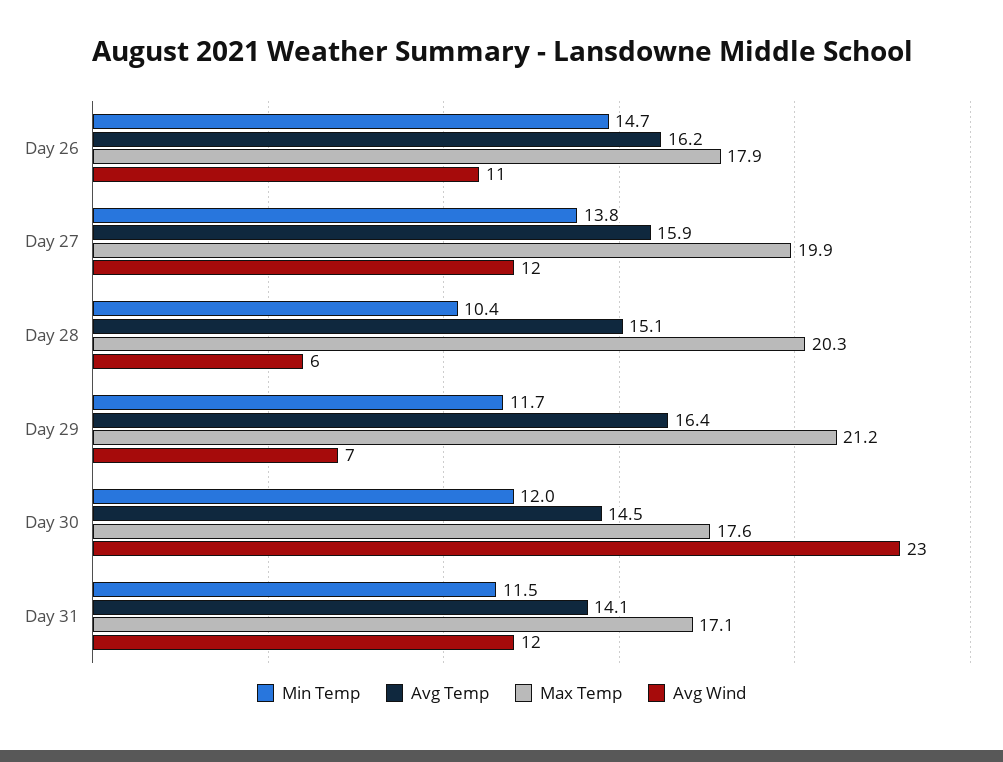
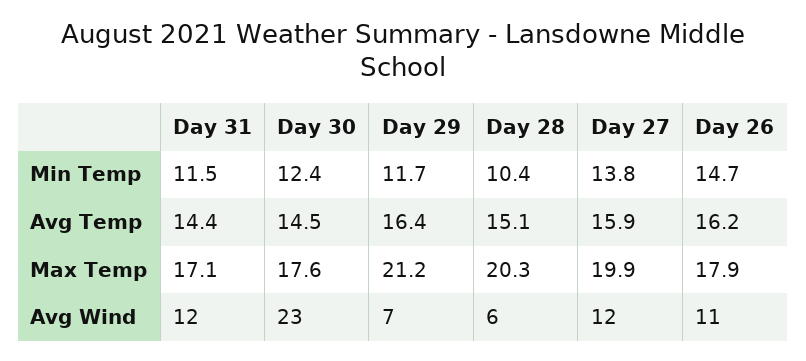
  {
    "Min Temp": {
      "Day 26": 14.7,
      "Day 27": 13.8,
      "Day 28": 10.4,
      "Day 29": 11.7,
-     "Day 30": 12,
+     "Day 30": 12.4,
      "Day 31": 11.5
    },
    "Avg Temp": {
      "Day 26": 16.2,
      "Day 27": 15.9,
      "Day 28": 15.1,
      "Day 29": 16.4,
      "Day 30": 14.5,
-     "Day 31": 14.1
+     "Day 31": 14.4
    },
    "Max Temp": {
      "Day 26": 17.9,
      "Day 27": 19.9,
      "Day 28": 20.3,
      "Day 29": 21.2,
      "Day 30": 17.6,
      "Day 31": 17.1
    },
    "Avg Wind": {
      "Day 26": 11,
      "Day 27": 12,
      "Day 28": 6,
      "Day 29": 7,
      "Day 30": 23,
      "Day 31": 12
    }
  }

